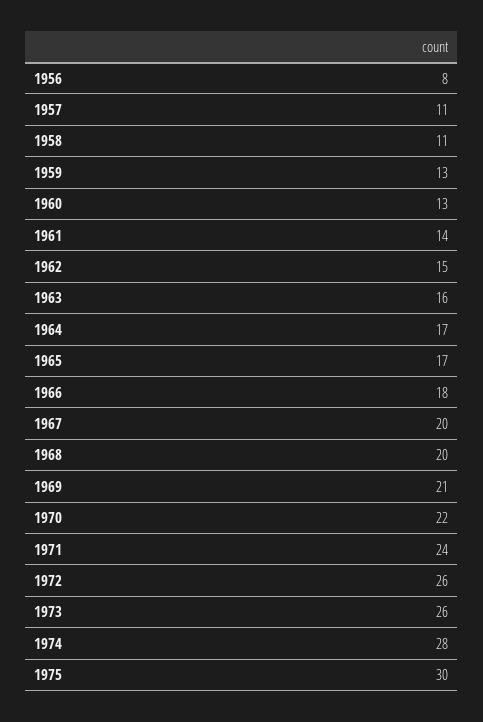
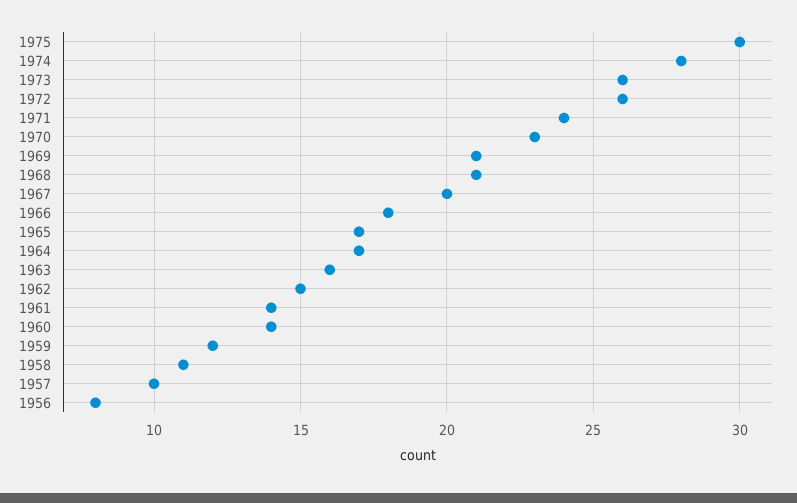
  {
    "1956": 8,
-   "1957": 11,
+   "1957": 10,
    "1958": 11,
-   "1959": 13,
+   "1959": 12,
-   "1960": 13,
+   "1960": 14,
    "1961": 14,
    "1962": 15,
    "1963": 16,
    "1964": 17,
    "1965": 17,
    "1966": 18,
    "1967": 20,
-   "1968": 20,
+   "1968": 21,
    "1969": 21,
-   "1970": 22,
+   "1970": 23,
    "1971": 24,
    "1972": 26,
    "1973": 26,
    "1974": 28,
    "1975": 30
  }

